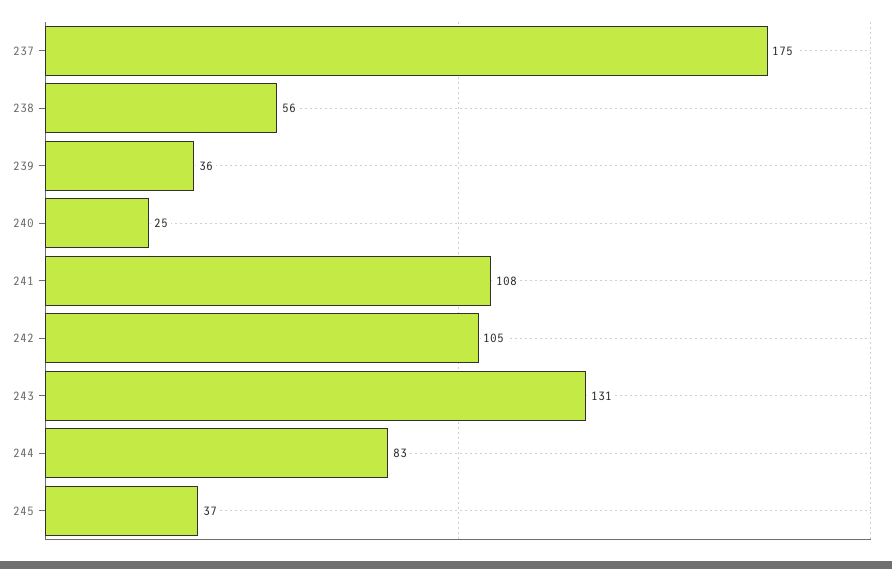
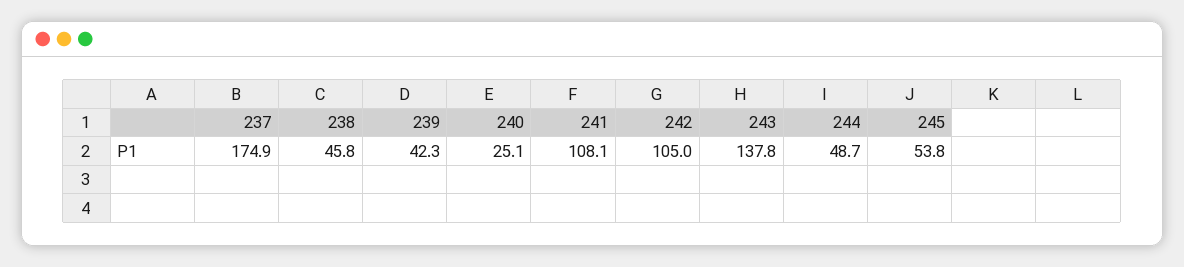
  {
    "237": 174.9,
-   "238": 56,
+   "238": 45.8,
-   "239": 36,
+   "239": 42.3,
    "240": 25.1,
    "241": 108.1,
    "242": 105,
-   "243": 131,
+   "243": 137.8,
-   "244": 83,
+   "244": 48.7,
-   "245": 37
+   "245": 53.8
  }

